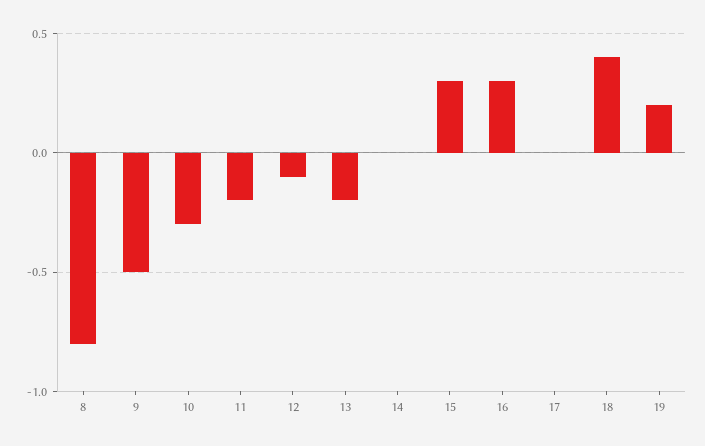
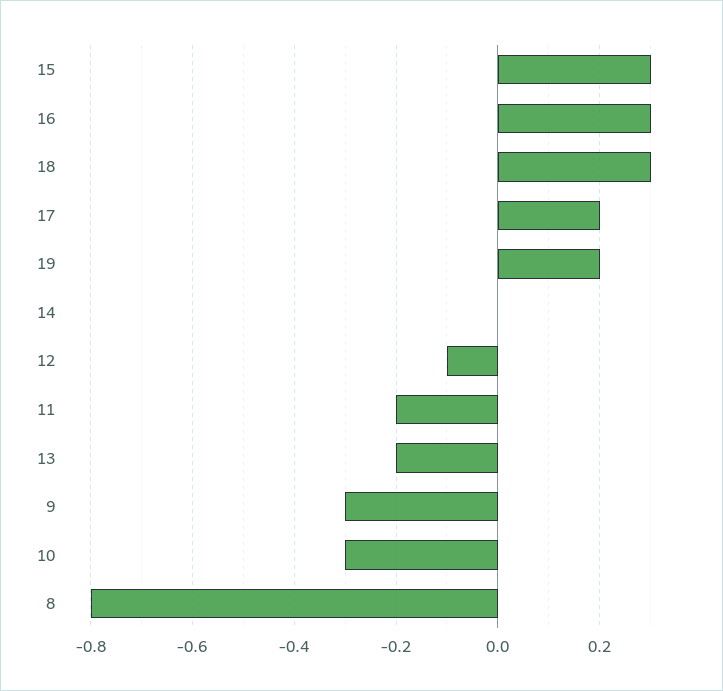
  {
    "8": -0.8,
-   "9": -0.5,
+   "9": -0.3,
    "10": -0.3,
    "11": -0.2,
    "12": -0.1,
    "13": -0.2,
    "14": 0,
    "15": 0.3,
    "16": 0.3,
-   "17": 0,
+   "17": 0.2,
-   "18": 0.4,
+   "18": 0.3,
    "19": 0.2
  }

